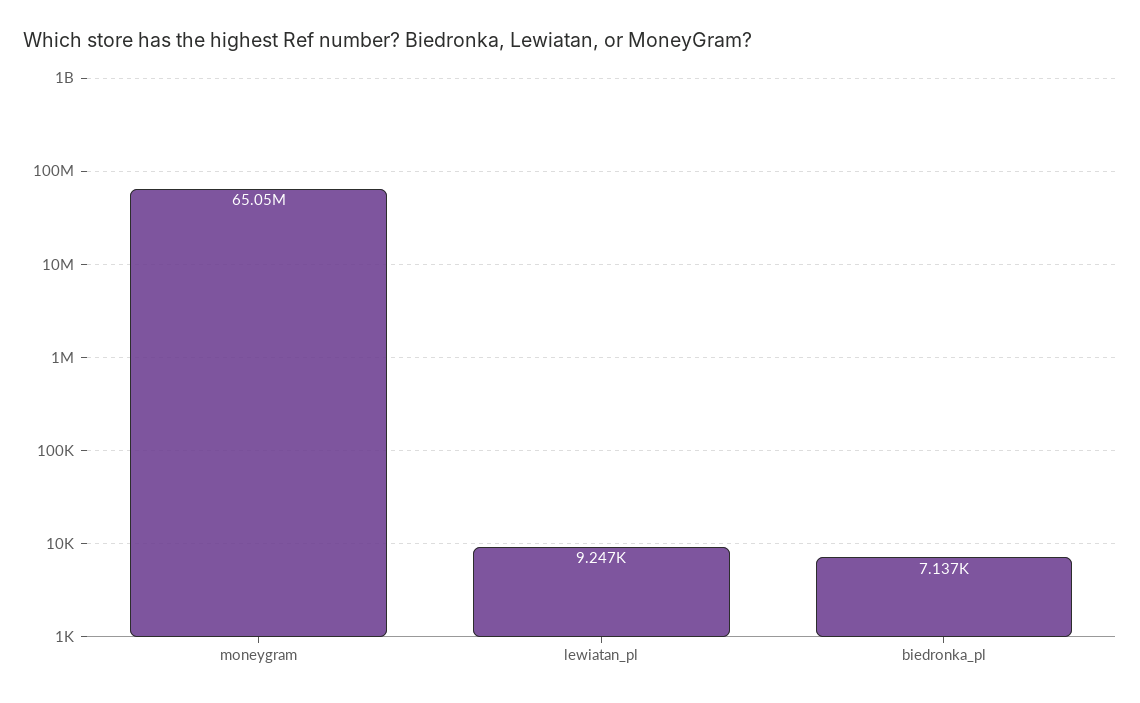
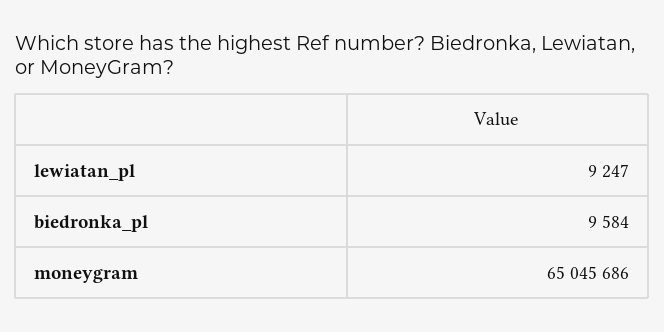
  {
    "moneygram": 65045686,
    "lewiatan_pl": 9247,
-   "biedronka_pl": 7137
+   "biedronka_pl": 9584
  }

